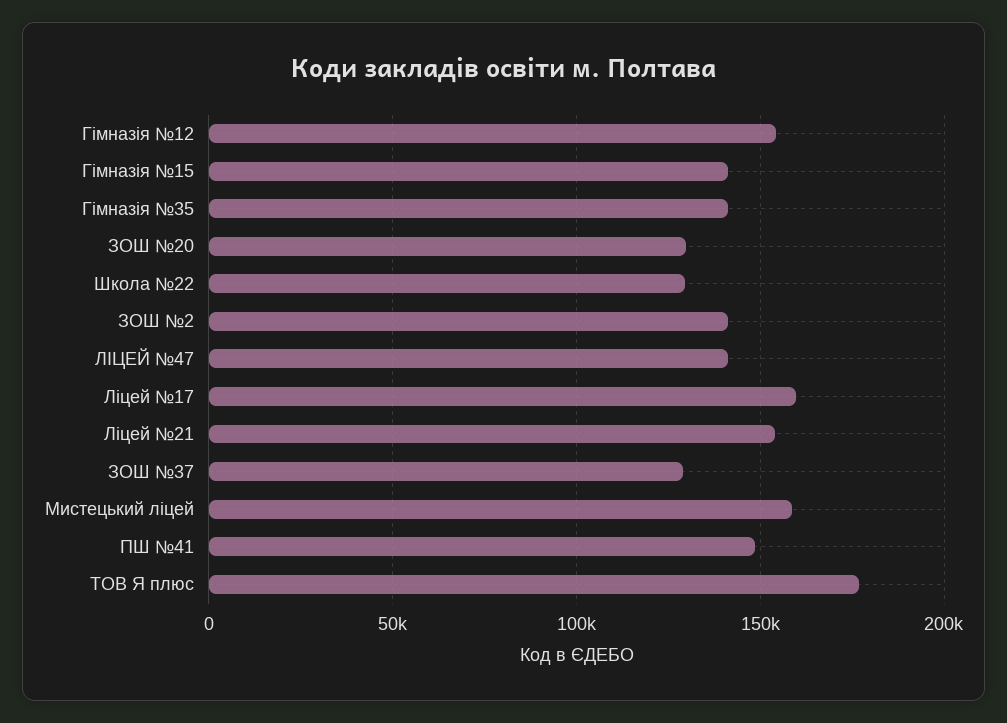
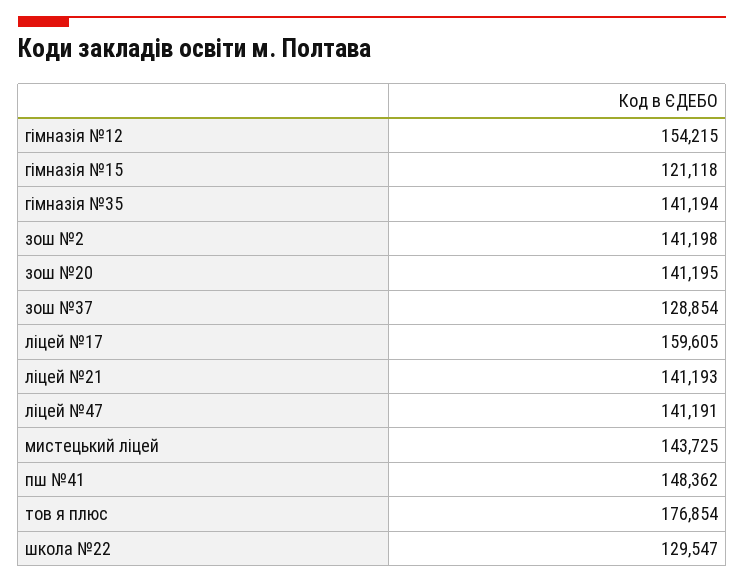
  {
    "Гімназія №12": 154215,
-   "Гімназія №15": 140000,
+   "Гімназія №15": 121118,
    "Гімназія №35": 141194,
-   "ЗОШ №20": 130000,
+   "ЗОШ №20": 141195,
    "Школа №22": 129547,
    "ЗОШ №2": 141198,
    "ЛІЦЕЙ №47": 141191,
    "Ліцей №17": 159605,
-   "Ліцей №21": 155000,
+   "Ліцей №21": 141193,
    "ЗОШ №37": 128854,
-   "Мистецький ліцей": 160000,
+   "Мистецький ліцей": 143725,
    "ПШ №41": 148362,
    "ТОВ Я плюс": 176854
  }

